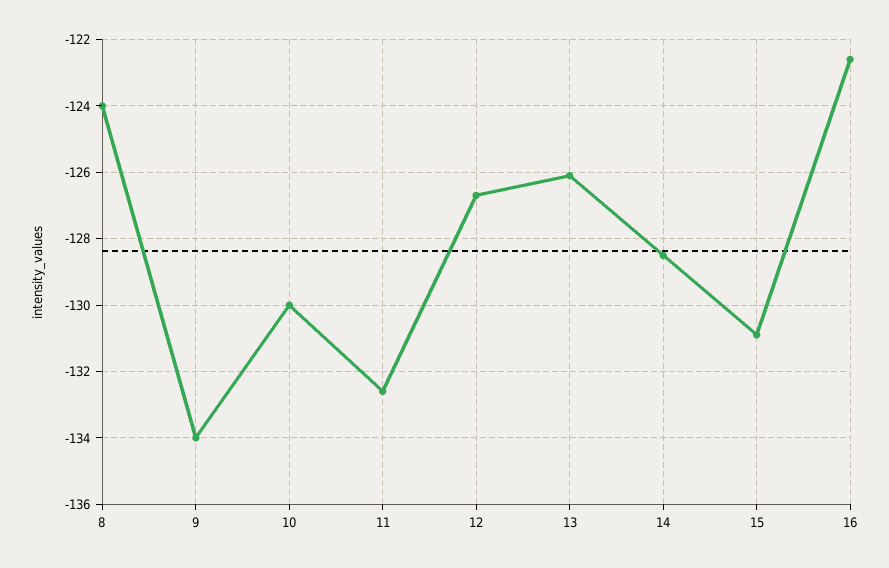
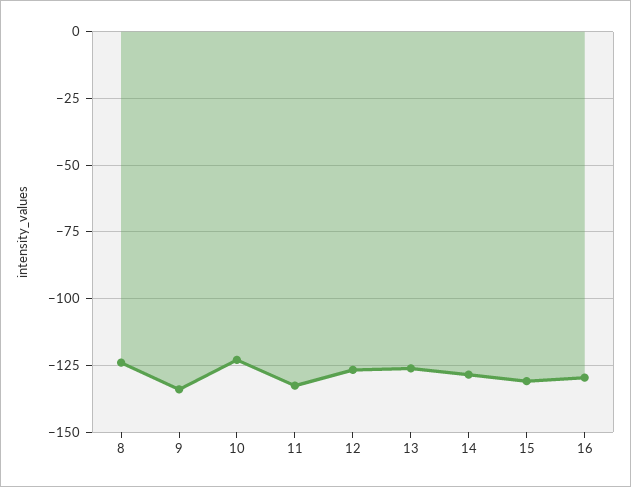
  {
    "8": -124,
    "9": -134,
-   "10": -130,
+   "10": -122.5,
    "11": -132.5,
    "12": -126.5,
    "13": -126,
    "14": -128.5,
    "15": -131,
-   "16": -122.5
+   "16": -130
  }

